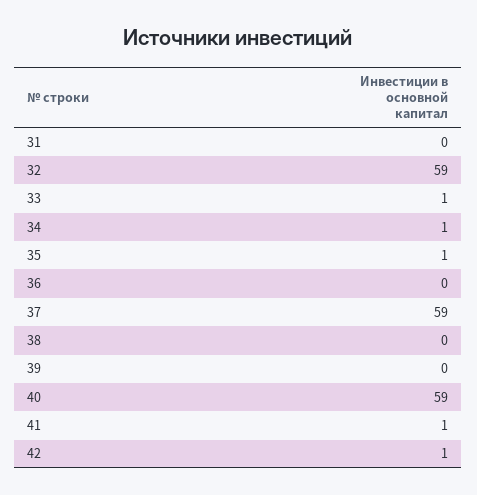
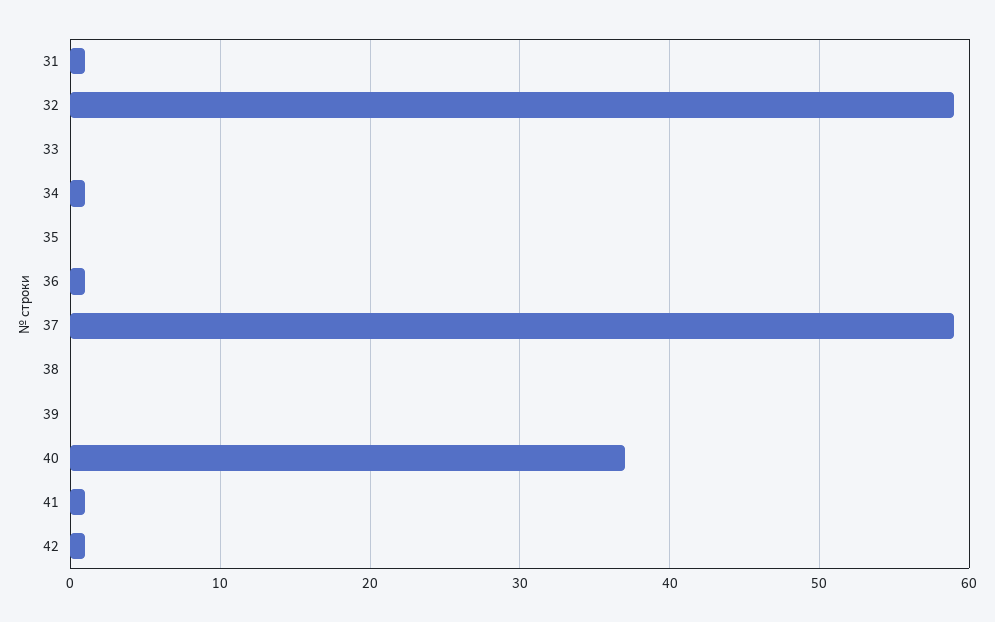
  {
-   "31": 0,
+   "31": 1,
    "32": 59,
-   "33": 1,
+   "33": 0,
    "34": 1,
-   "35": 1,
+   "35": 0,
-   "36": 0,
+   "36": 1,
    "37": 59,
    "38": 0,
    "39": 0,
-   "40": 59,
+   "40": 37,
    "41": 1,
    "42": 1
  }

